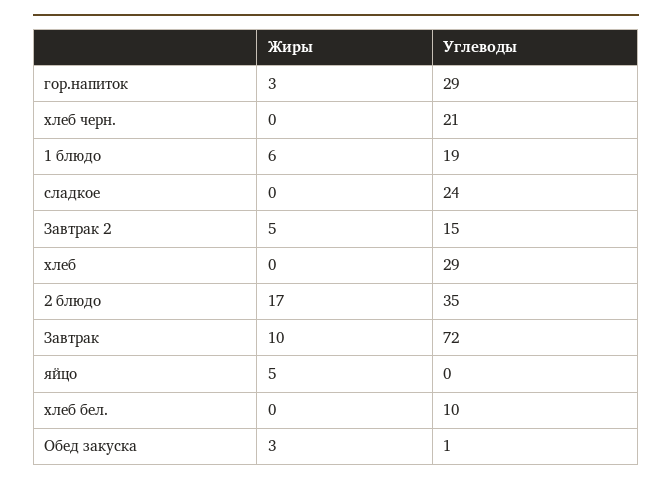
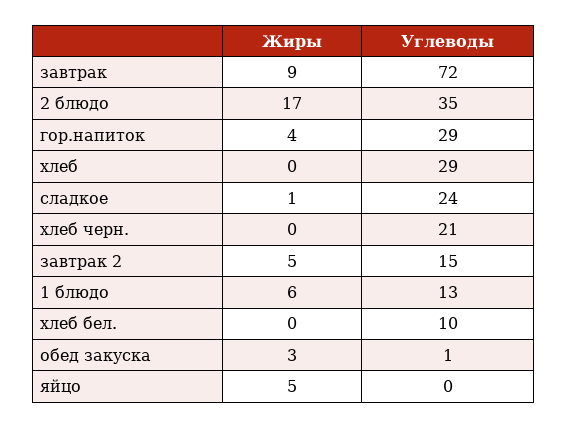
  {
    "Жиры": {
-     "гор.напиток": 3,
+     "гор.напиток": 4,
      "хлеб черн.": 0,
      "1 блюдо": 6,
-     "сладкое": 0,
+     "сладкое": 1,
      "Завтрак 2": 5,
      "хлеб": 0,
      "2 блюдо": 17,
-     "Завтрак": 10,
+     "Завтрак": 9,
      "яйцо": 5,
      "хлеб бел.": 0,
      "Обед закуска": 3
    },
    "Углеводы": {
      "гор.напиток": 29,
      "хлеб черн.": 21,
-     "1 блюдо": 19,
+     "1 блюдо": 13,
      "сладкое": 24,
      "Завтрак 2": 15,
      "хлеб": 29,
      "2 блюдо": 35,
      "Завтрак": 72,
      "яйцо": 0,
      "хлеб бел.": 10,
      "Обед закуска": 1
    }
  }

